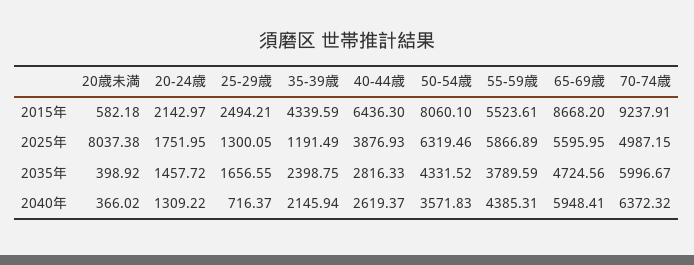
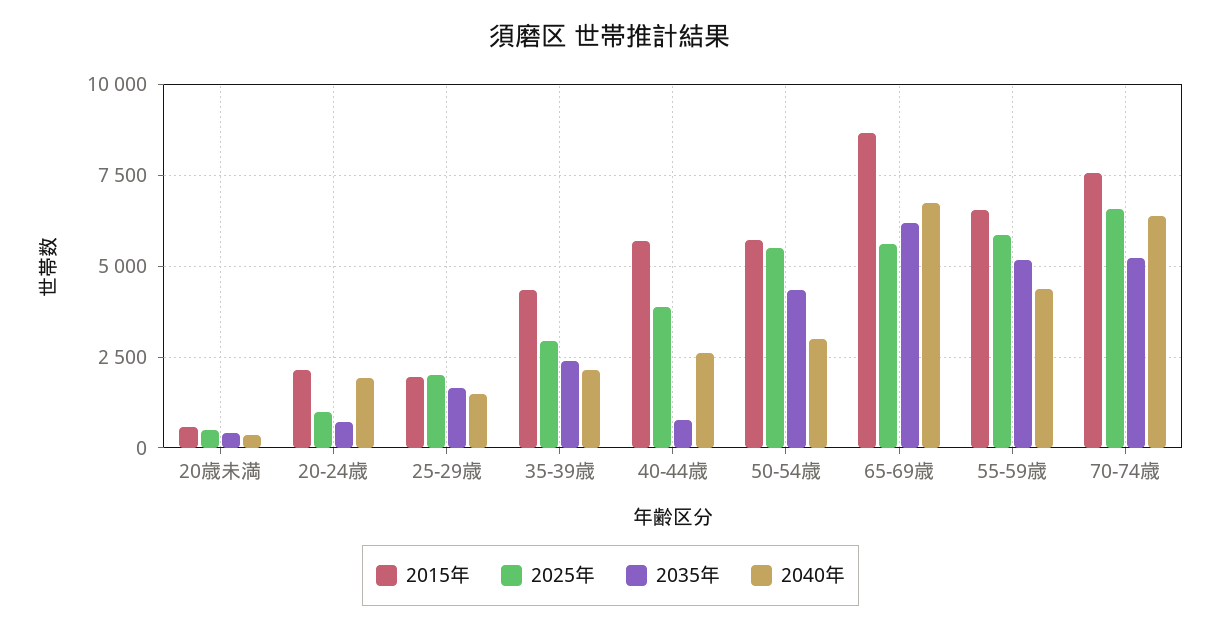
  {
    "2015年": {
      "20歳未満": 582.18,
      "20-24歳": 2142.97,
-     "25-29歳": 2494.21,
+     "25-29歳": 2000,
      "35-39歳": 4339.59,
-     "40-44歳": 6436.3,
+     "40-44歳": 5750,
-     "50-54歳": 8060.1,
+     "50-54歳": 5750,
-     "55-59歳": 5523.61,
+     "55-59歳": 6500,
      "65-69歳": 8668.2,
-     "70-74歳": 9237.91
+     "70-74歳": 7500
    },
    "2025年": {
-     "20歳未満": 8037.38,
+     "20歳未満": 500,
-     "20-24歳": 1751.95,
+     "20-24歳": 1000,
-     "25-29歳": 1300.05,
+     "25-29歳": 2000,
-     "35-39歳": 1191.49,
+     "35-39歳": 3000,
      "40-44歳": 3876.93,
-     "50-54歳": 6319.46,
+     "50-54歳": 5500,
      "55-59歳": 5866.89,
      "65-69歳": 5595.95,
-     "70-74歳": 4987.15
+     "70-74歳": 6500
    },
    "2035年": {
      "20歳未満": 398.92,
-     "20-24歳": 1457.72,
+     "20-24歳": 750,
      "25-29歳": 1656.55,
      "35-39歳": 2398.75,
-     "40-44歳": 2816.33,
+     "40-44歳": 750,
      "50-54歳": 4331.52,
-     "55-59歳": 3789.59,
+     "55-59歳": 5250,
-     "65-69歳": 4724.56,
+     "65-69歳": 6250,
-     "70-74歳": 5996.67
+     "70-74歳": 5250
    },
    "2040年": {
      "20歳未満": 366.02,
-     "20-24歳": 1309.22,
+     "20-24歳": 2000,
-     "25-29歳": 716.37,
+     "25-29歳": 1500,
      "35-39歳": 2145.94,
      "40-44歳": 2619.37,
-     "50-54歳": 3571.83,
+     "50-54歳": 3000,
      "55-59歳": 4385.31,
-     "65-69歳": 5948.41,
+     "65-69歳": 6750,
      "70-74歳": 6372.32
    }
  }

